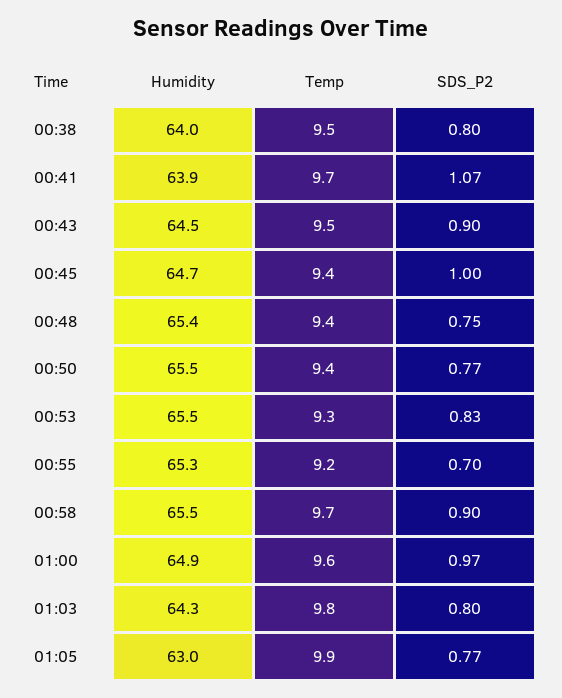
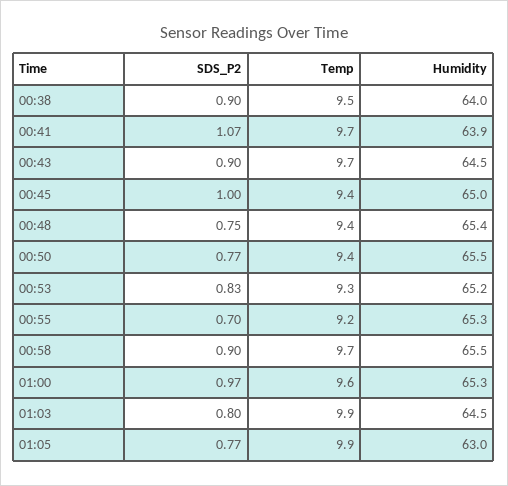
  {
    "Humidity": {
      "00:38": 64,
      "00:41": 63.9,
      "00:43": 64.5,
-     "00:45": 64.7,
+     "00:45": 65,
      "00:48": 65.4,
      "00:50": 65.5,
-     "00:53": 65.5,
+     "00:53": 65.2,
      "00:55": 65.3,
      "00:58": 65.5,
-     "01:00": 64.9,
+     "01:00": 65.3,
-     "01:03": 64.3,
+     "01:03": 64.5,
      "01:05": 63
    },
    "Temp": {
      "00:38": 9.5,
      "00:41": 9.7,
-     "00:43": 9.5,
+     "00:43": 9.7,
      "00:45": 9.4,
      "00:48": 9.4,
      "00:50": 9.4,
      "00:53": 9.3,
      "00:55": 9.2,
      "00:58": 9.7,
      "01:00": 9.6,
-     "01:03": 9.8,
+     "01:03": 9.9,
      "01:05": 9.9
    },
    "SDS_P2": {
-     "00:38": 0.8,
+     "00:38": 0.9,
      "00:41": 1.07,
      "00:43": 0.9,
      "00:45": 1,
      "00:48": 0.75,
      "00:50": 0.77,
      "00:53": 0.83,
      "00:55": 0.7,
      "00:58": 0.9,
      "01:00": 0.97,
      "01:03": 0.8,
      "01:05": 0.77
    }
  }

